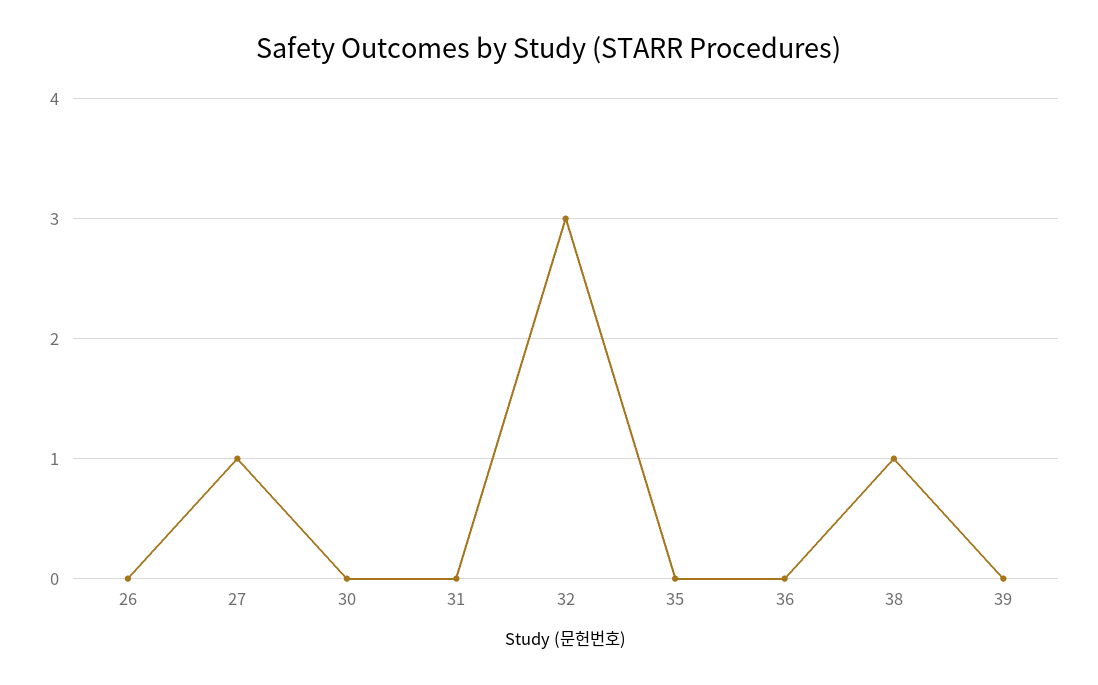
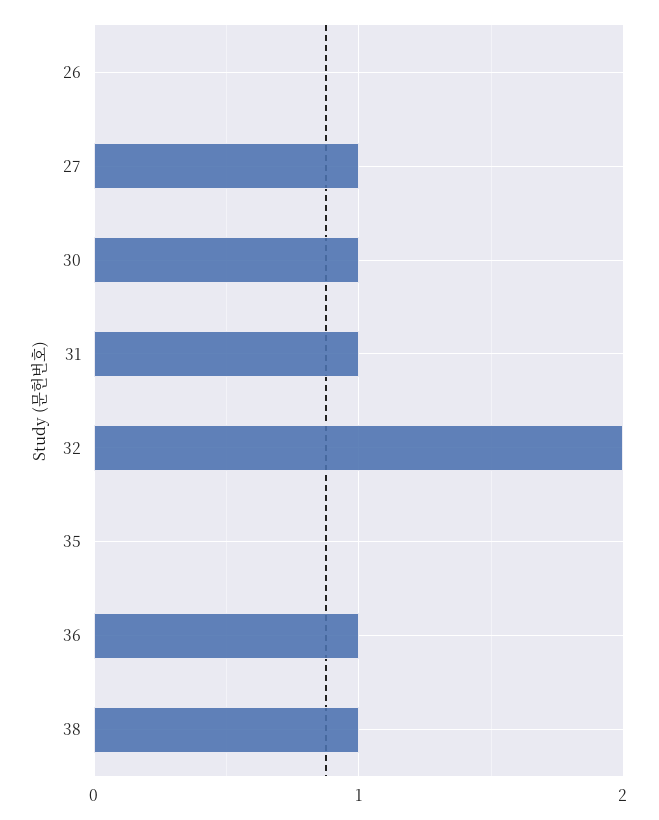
  {
    "26": 0,
    "27": 1,
-   "30": 0,
+   "30": 1,
-   "31": 0,
+   "31": 1,
-   "32": 3,
+   "32": 2,
    "35": 0,
-   "36": 0,
+   "36": 1,
-   "38": 1,
+   "38": 1
-   "39": 0
  }

